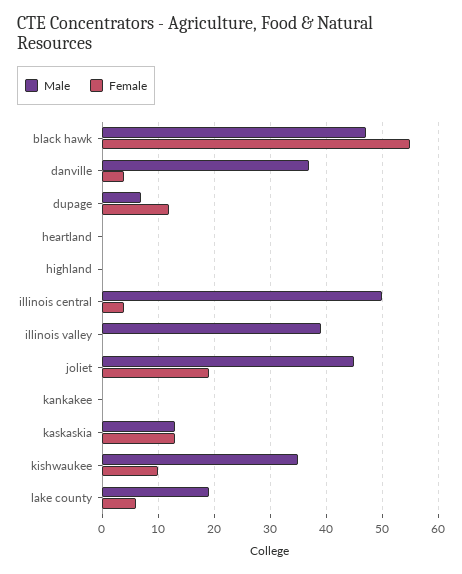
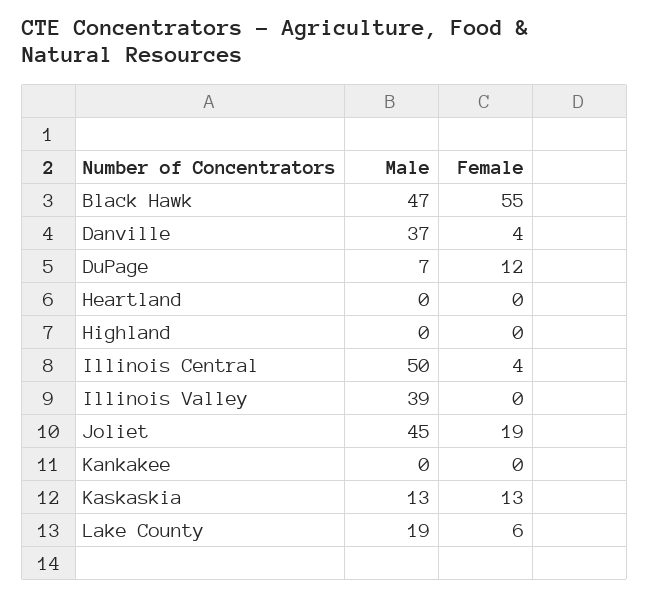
  {
    "Male": {
      "black hawk": 47,
      "danville": 37,
      "dupage": 7,
      "heartland": 0,
      "highland": 0,
      "illinois central": 50,
      "illinois valley": 39,
      "joliet": 45,
      "kankakee": 0,
      "kaskaskia": 13,
-     "kishwaukee": 35,
      "lake county": 19
    },
    "Female": {
      "black hawk": 55,
      "danville": 4,
      "dupage": 12,
      "heartland": 0,
      "highland": 0,
      "illinois central": 4,
      "illinois valley": 0,
      "joliet": 19,
      "kankakee": 0,
      "kaskaskia": 13,
-     "kishwaukee": 10,
      "lake county": 6
    }
  }

